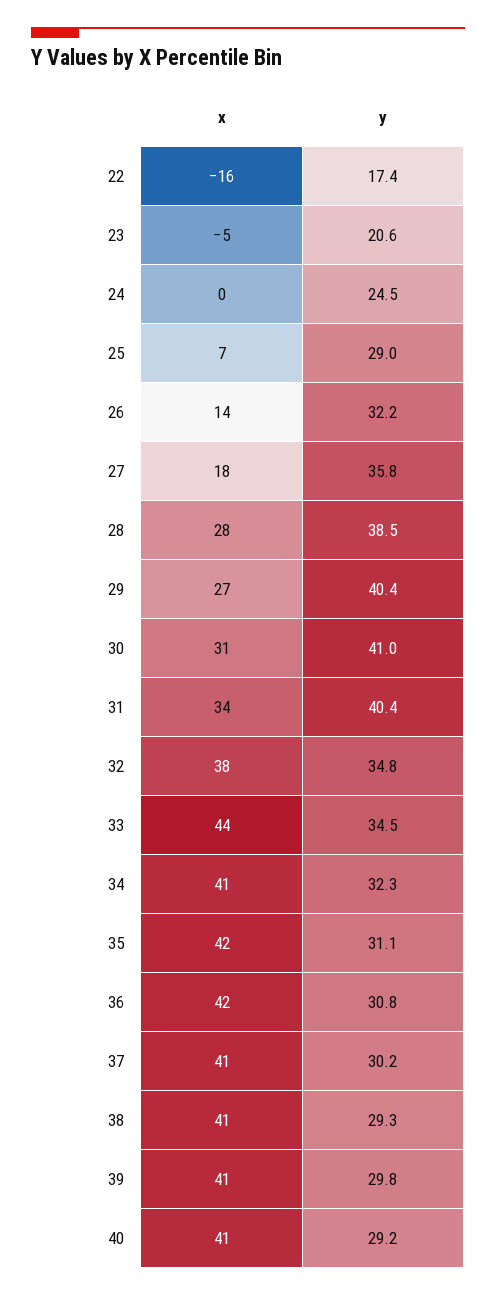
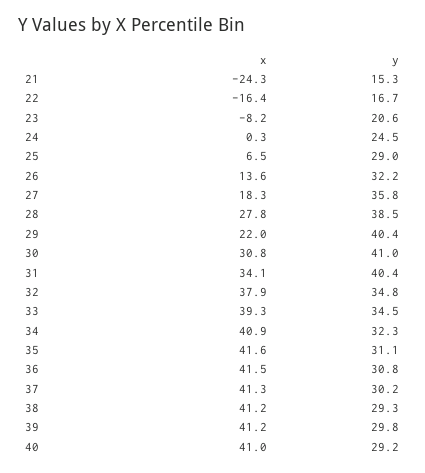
  {
    "x": {
      "22": -16.4,
-     "23": -5,
+     "23": -8.2,
      "24": 0.3,
      "25": 6.5,
      "26": 13.6,
      "27": 18.3,
      "28": 27.8,
-     "29": 27,
+     "29": 22,
      "30": 30.8,
      "31": 34.1,
      "32": 37.9,
-     "33": 44,
+     "33": 39.3,
      "34": 40.9,
      "35": 41.6,
      "36": 41.5,
      "37": 41.3,
      "38": 41.2,
      "39": 41.2,
-     "40": 41
+     "40": 41,
+     "21": -24.3
    },
    "y": {
-     "22": 17.4,
+     "22": 16.7,
      "23": 20.6,
      "24": 24.5,
      "25": 29,
      "26": 32.2,
      "27": 35.8,
      "28": 38.5,
      "29": 40.4,
      "30": 41,
      "31": 40.4,
      "32": 34.8,
      "33": 34.5,
      "34": 32.3,
      "35": 31.1,
      "36": 30.8,
      "37": 30.2,
      "38": 29.3,
      "39": 29.8,
-     "40": 29.2
+     "40": 29.2,
+     "21": 15.3
    }
  }

